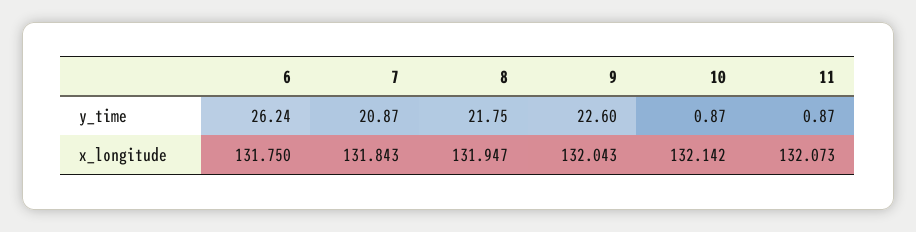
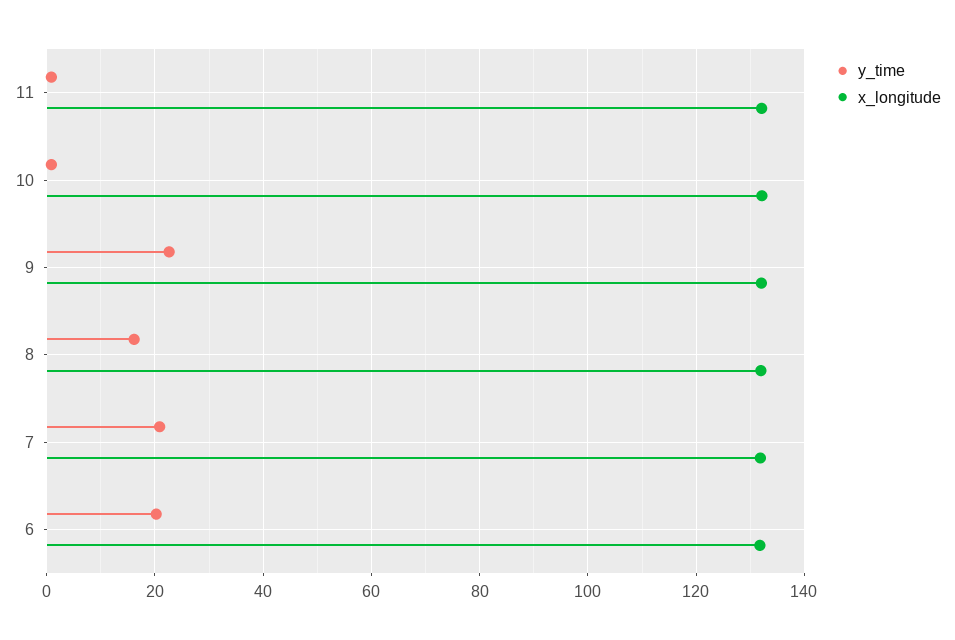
  {
    "y_time": {
-     "6": 26.24,
+     "6": 20,
      "7": 20.87,
-     "8": 21.75,
+     "8": 16,
      "9": 22.6,
      "10": 0.87,
      "11": 0.87
    },
    "x_longitude": {
      "6": 131.75,
      "7": 131.843,
      "8": 131.947,
      "9": 132.043,
      "10": 132.142,
      "11": 132.073
    }
  }

